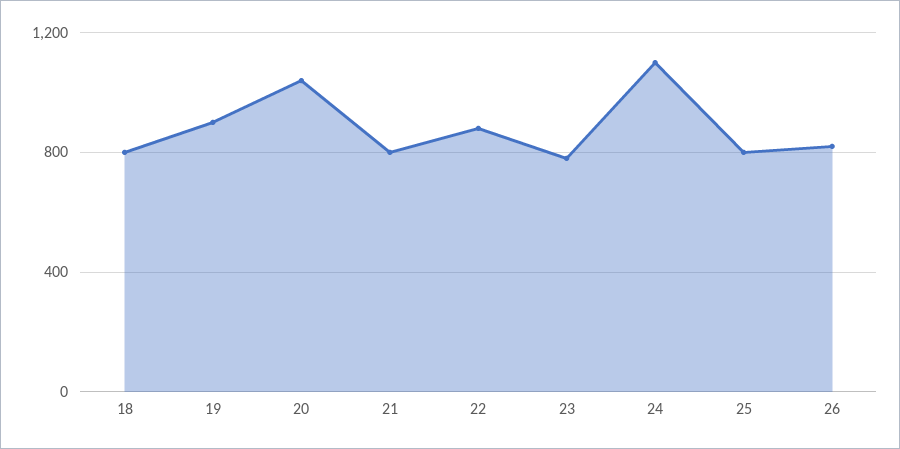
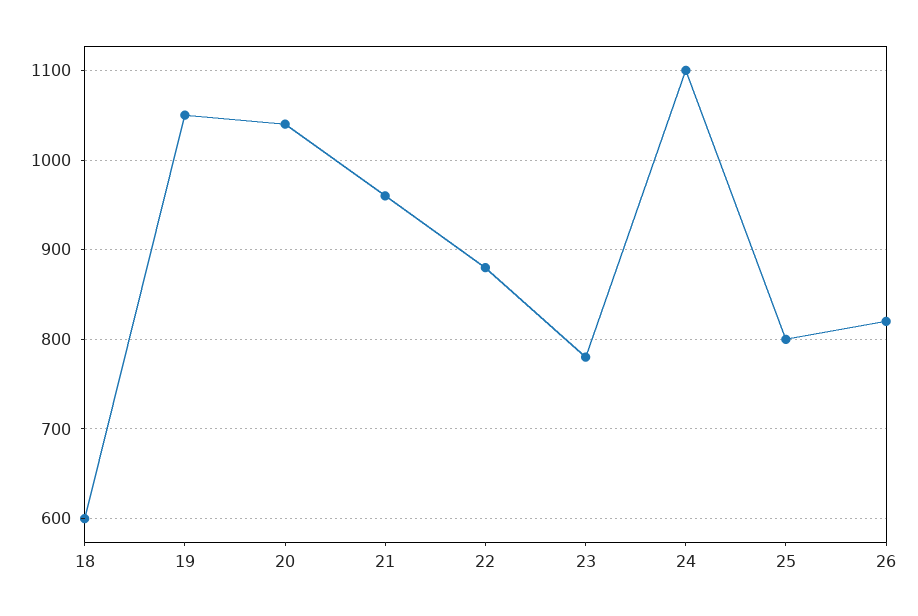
  {
-   "18": 800,
+   "18": 600,
-   "19": 900,
+   "19": 1050,
    "20": 1040,
-   "21": 800,
+   "21": 960,
    "22": 880,
    "23": 780,
    "24": 1100,
    "25": 800,
    "26": 820
  }

